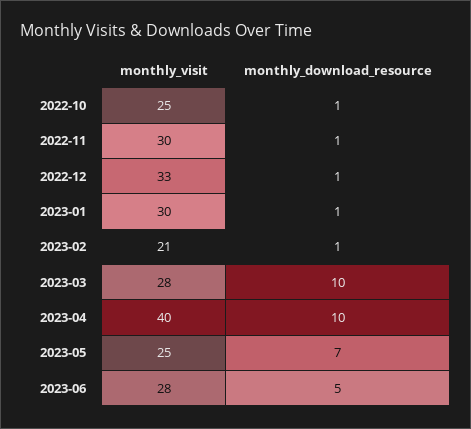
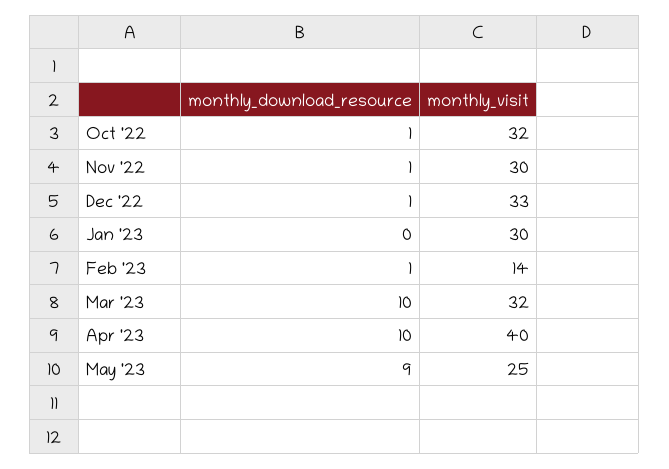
  {
    "monthly_visit": {
-     "2022-10": 25,
+     "2022-10": 32,
      "2022-11": 30,
      "2022-12": 33,
      "2023-01": 30,
-     "2023-02": 21,
+     "2023-02": 14,
-     "2023-03": 28,
+     "2023-03": 32,
      "2023-04": 40,
-     "2023-05": 25,
+     "2023-05": 25
-     "2023-06": 28
    },
    "monthly_download_resource": {
      "2022-10": 1,
      "2022-11": 1,
      "2022-12": 1,
-     "2023-01": 1,
+     "2023-01": 0,
      "2023-02": 1,
      "2023-03": 10,
      "2023-04": 10,
-     "2023-05": 7,
+     "2023-05": 9
-     "2023-06": 5
    }
  }

